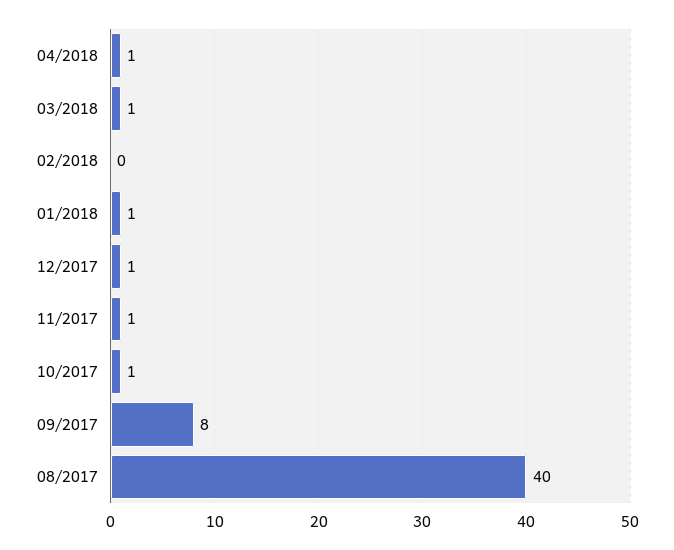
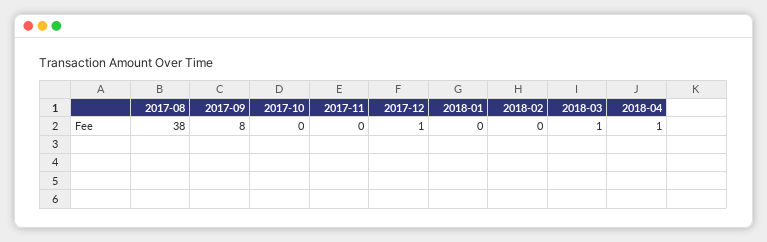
  {
    "04/2018": 1,
    "03/2018": 1,
    "02/2018": 0,
-   "01/2018": 1,
+   "01/2018": 0,
    "12/2017": 1,
-   "11/2017": 1,
+   "11/2017": 0,
-   "10/2017": 1,
+   "10/2017": 0,
    "09/2017": 8,
-   "08/2017": 40
+   "08/2017": 38
  }

